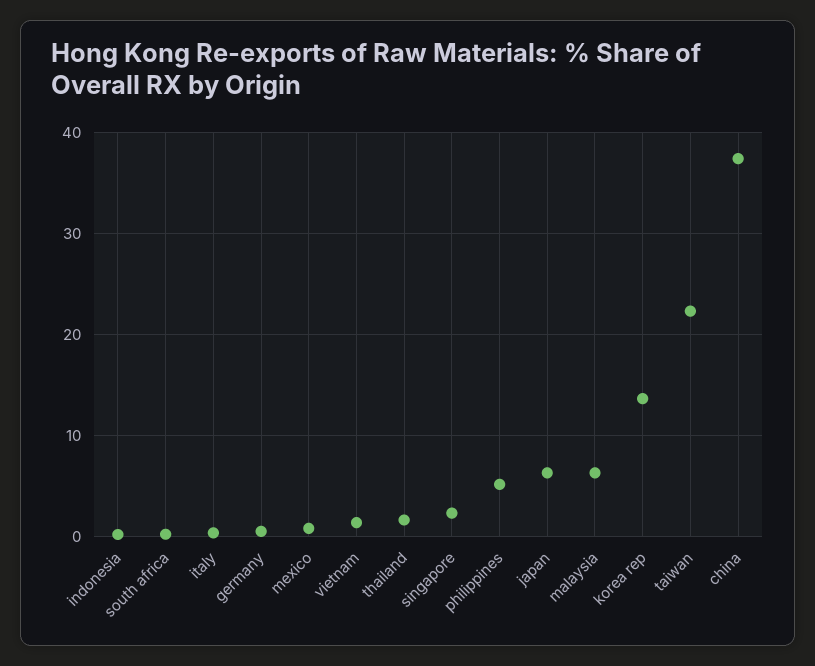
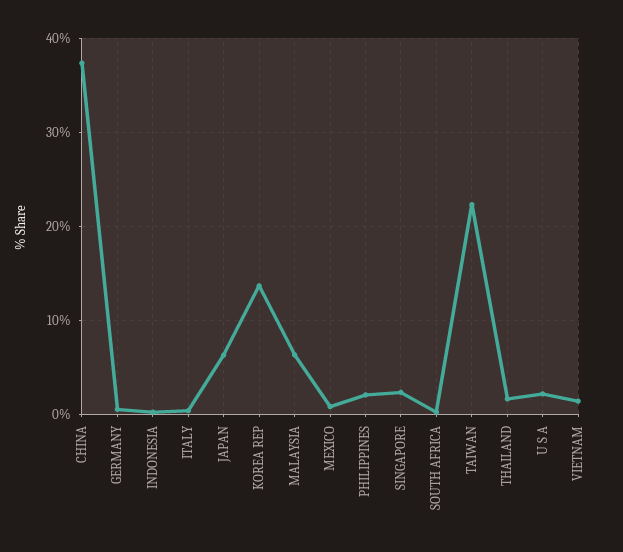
  {
    "indonesia": 0,
    "south africa": 0,
    "italy": 0,
    "germany": 1,
    "mexico": 1,
    "vietnam": 1,
    "thailand": 2,
    "singapore": 2,
-   "philippines": 5,
+   "philippines": 2,
    "japan": 6,
    "malaysia": 6,
    "korea rep": 14,
    "taiwan": 22,
-   "china": 37
+   "china": 37,
+   "U S A": 2
  }

